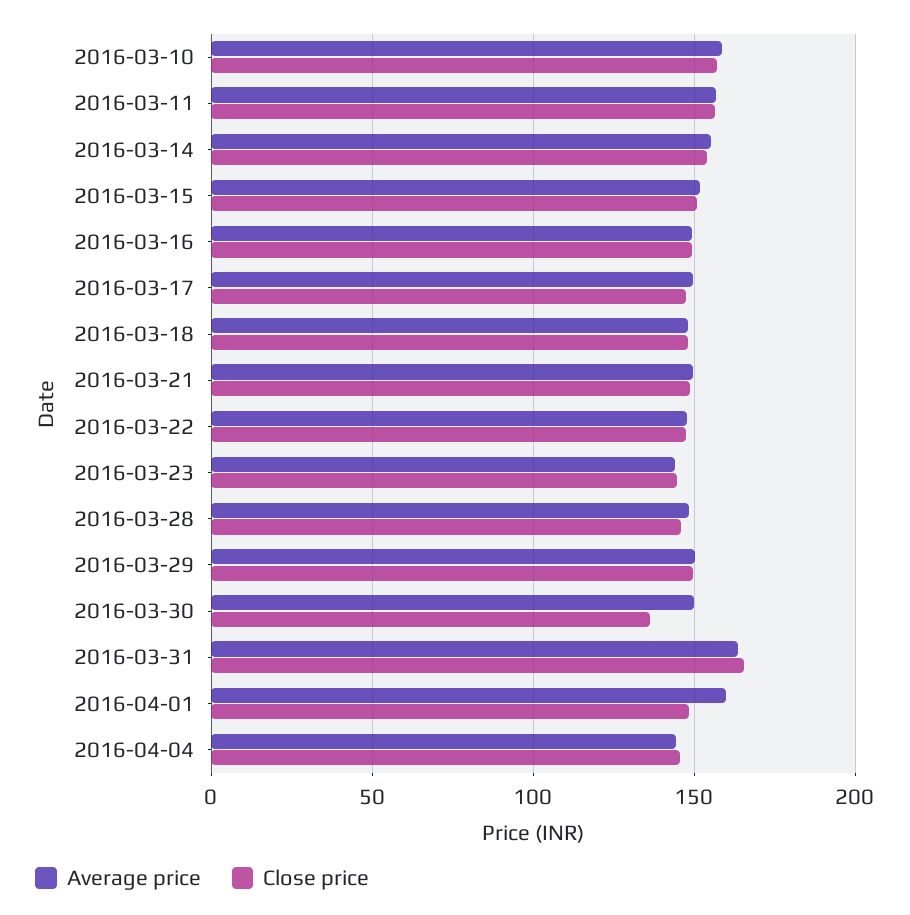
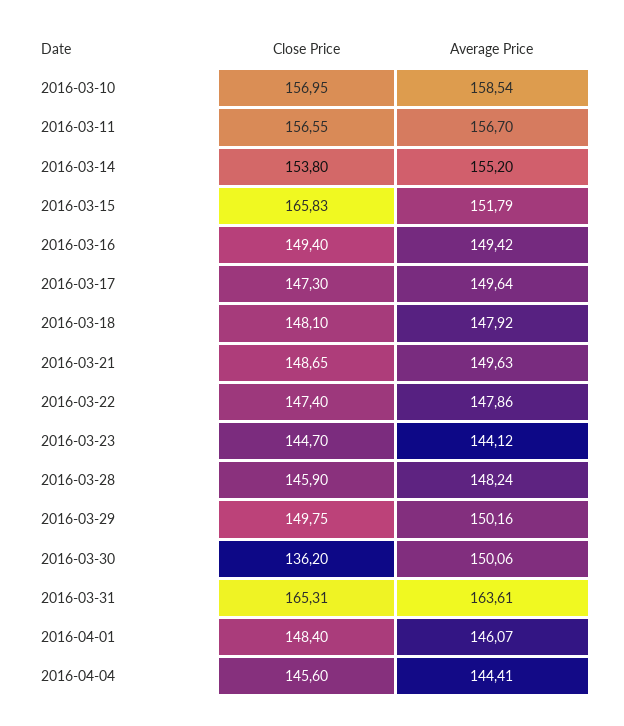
  {
    "Average price": {
      "2016-03-10": 158.54,
      "2016-03-11": 156.7,
      "2016-03-14": 155.2,
      "2016-03-15": 151.79,
      "2016-03-16": 149.42,
      "2016-03-17": 149.64,
      "2016-03-18": 147.92,
      "2016-03-21": 149.63,
      "2016-03-22": 147.86,
      "2016-03-23": 144.12,
      "2016-03-28": 148.24,
      "2016-03-29": 150.16,
      "2016-03-30": 150.06,
      "2016-03-31": 163.61,
-     "2016-04-01": 160,
+     "2016-04-01": 146.07,
      "2016-04-04": 144.41
    },
    "Close price": {
      "2016-03-10": 156.95,
      "2016-03-11": 156.55,
      "2016-03-14": 153.8,
-     "2016-03-15": 150,
+     "2016-03-15": 165.83,
      "2016-03-16": 149.4,
      "2016-03-17": 147.3,
      "2016-03-18": 148.1,
      "2016-03-21": 148.65,
      "2016-03-22": 147.4,
      "2016-03-23": 144.7,
      "2016-03-28": 145.9,
      "2016-03-29": 149.75,
      "2016-03-30": 136.2,
      "2016-03-31": 165.31,
      "2016-04-01": 148.4,
      "2016-04-04": 145.6
    }
  }

